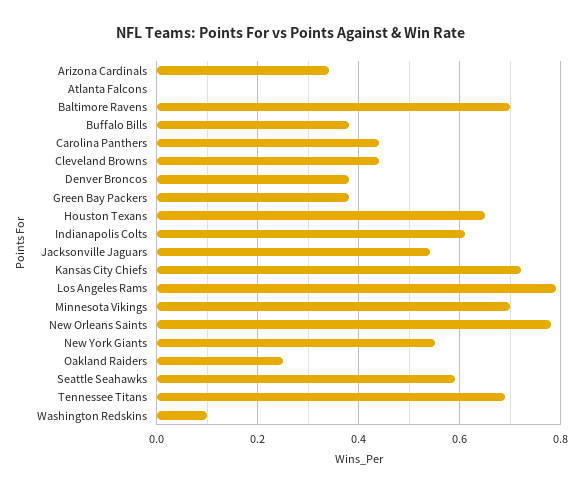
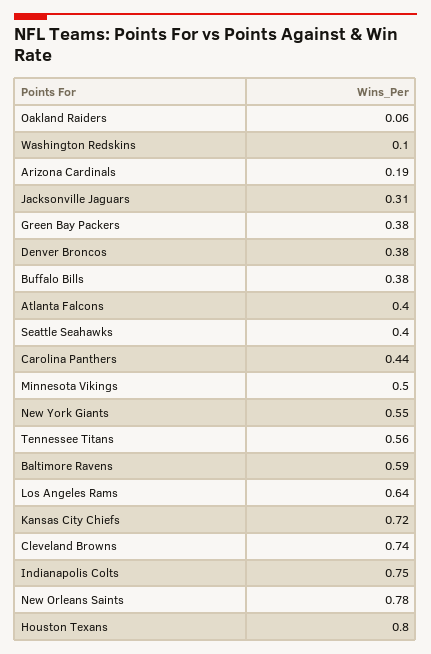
  {
-   "Arizona Cardinals": 0.35,
+   "Arizona Cardinals": 0.19,
-   "Atlanta Falcons": 0,
+   "Atlanta Falcons": 0.4,
-   "Baltimore Ravens": 0.7,
+   "Baltimore Ravens": 0.59,
    "Buffalo Bills": 0.38,
    "Carolina Panthers": 0.44,
-   "Cleveland Browns": 0.45,
+   "Cleveland Browns": 0.74,
    "Denver Broncos": 0.38,
    "Green Bay Packers": 0.38,
-   "Houston Texans": 0.65,
+   "Houston Texans": 0.8,
-   "Indianapolis Colts": 0.6,
+   "Indianapolis Colts": 0.75,
-   "Jacksonville Jaguars": 0.55,
+   "Jacksonville Jaguars": 0.31,
    "Kansas City Chiefs": 0.72,
-   "Los Angeles Rams": 0.8,
+   "Los Angeles Rams": 0.64,
-   "Minnesota Vikings": 0.7,
+   "Minnesota Vikings": 0.5,
    "New Orleans Saints": 0.78,
    "New York Giants": 0.55,
-   "Oakland Raiders": 0.25,
+   "Oakland Raiders": 0.06,
-   "Seattle Seahawks": 0.6,
+   "Seattle Seahawks": 0.4,
-   "Tennessee Titans": 0.7,
+   "Tennessee Titans": 0.56,
    "Washington Redskins": 0.1
  }

